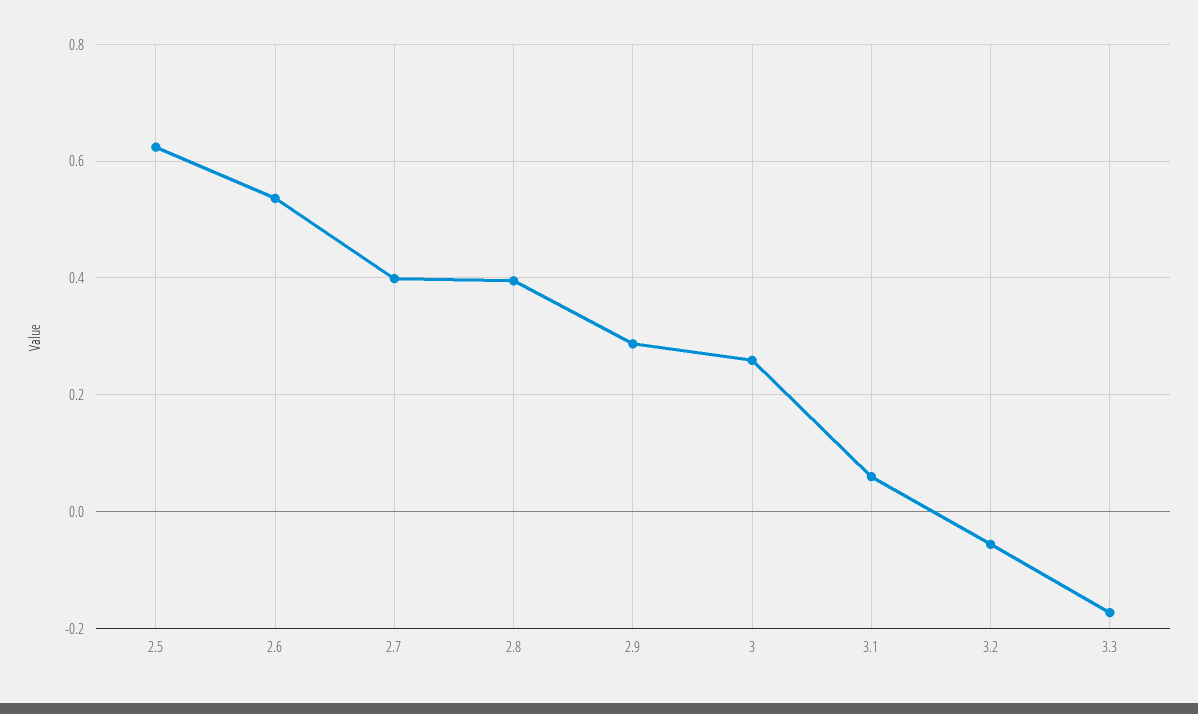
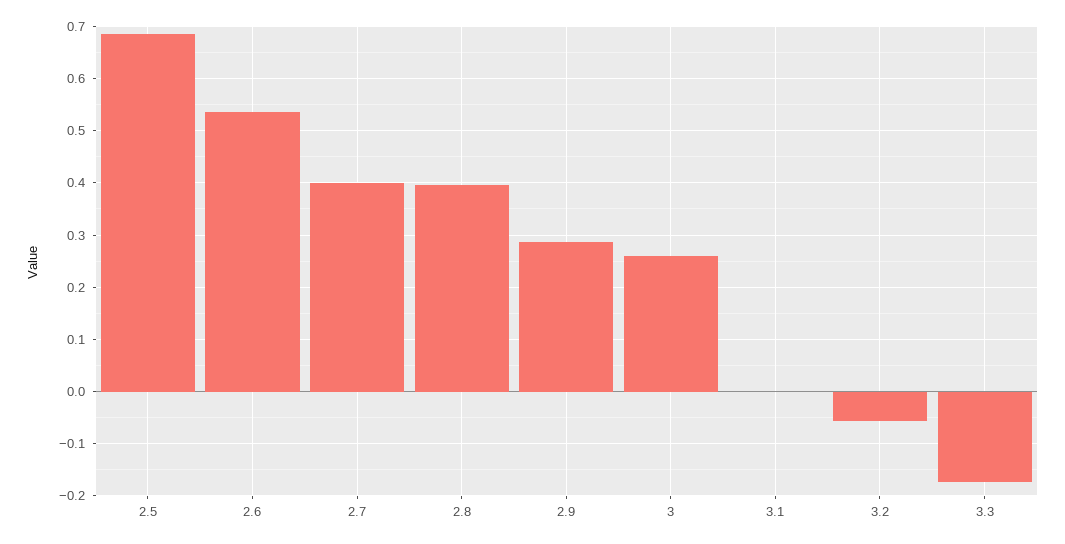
  {
-   "2.5": 0.62,
+   "2.5": 0.68,
    "2.6": 0.54,
    "2.7": 0.4,
    "2.8": 0.4,
    "2.9": 0.28,
    "3": 0.26,
-   "3.1": 0.06,
+   "3.1": 0,
    "3.2": -0.06,
    "3.3": -0.18
  }

